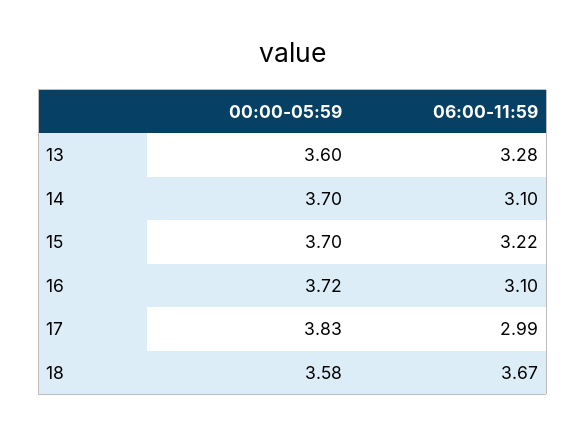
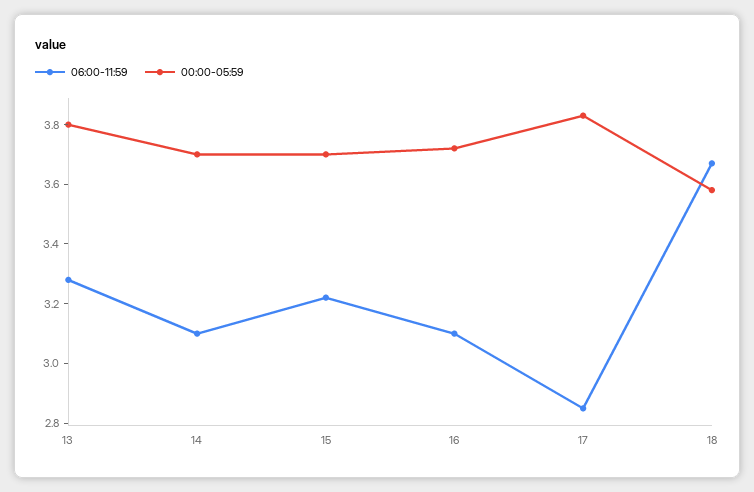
  {
    "00:00-05:59": {
-     "13": 3.6,
+     "13": 3.8,
      "14": 3.7,
      "15": 3.7,
      "16": 3.72,
      "17": 3.83,
      "18": 3.58
    },
    "06:00-11:59": {
      "13": 3.28,
      "14": 3.1,
      "15": 3.22,
      "16": 3.1,
-     "17": 2.99,
+     "17": 2.85,
      "18": 3.67
    }
  }

